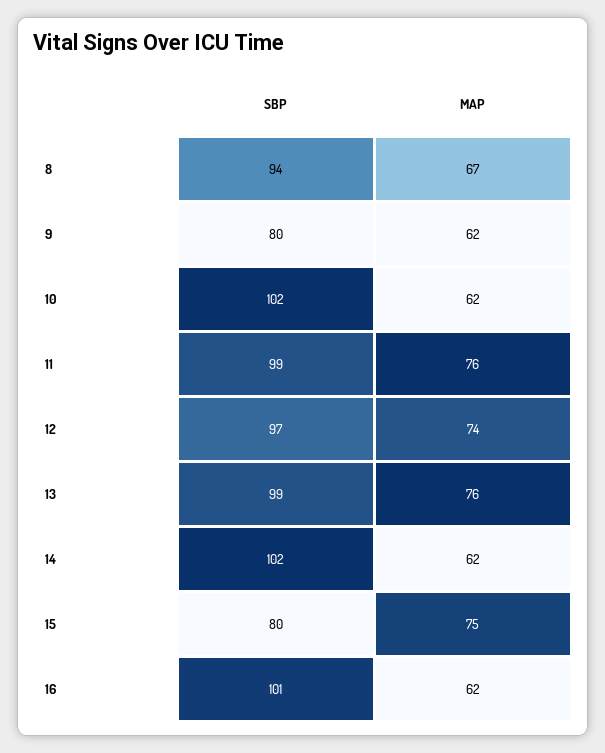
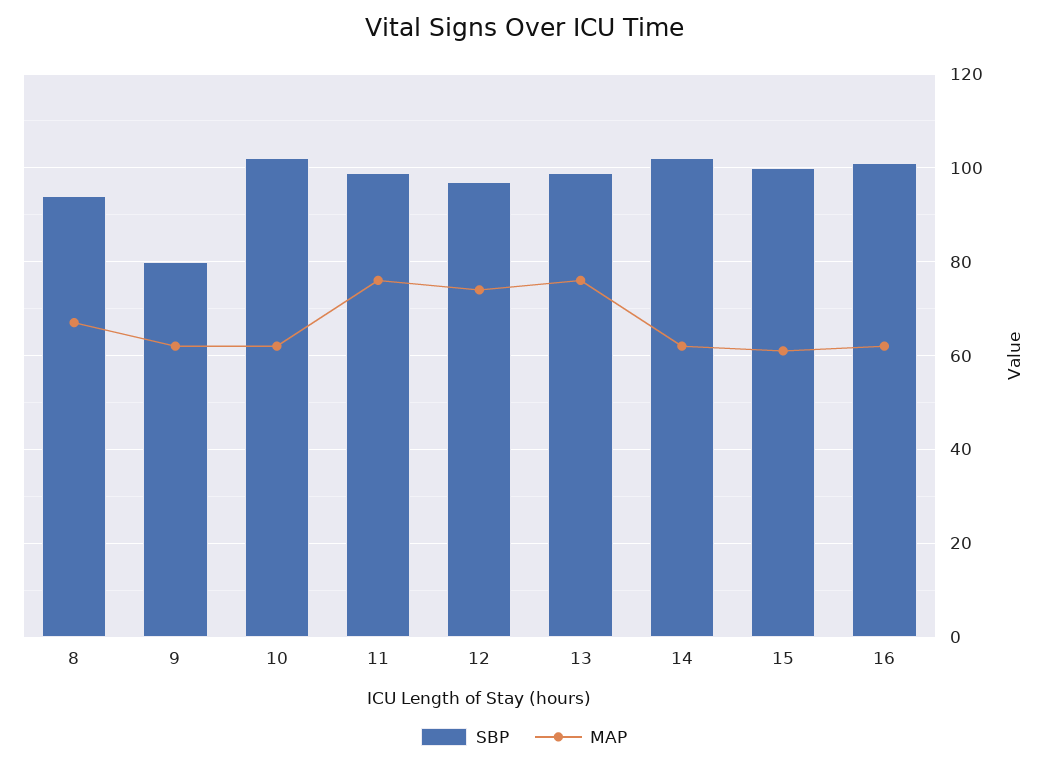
  {
    "SBP": {
      "8": 94,
      "9": 80,
      "10": 102,
      "11": 99,
      "12": 97,
      "13": 99,
      "14": 102,
-     "15": 80,
+     "15": 100,
      "16": 101
    },
    "MAP": {
      "8": 67,
      "9": 62,
      "10": 62,
      "11": 76,
      "12": 74,
      "13": 76,
      "14": 62,
-     "15": 75,
+     "15": 60,
      "16": 62
    }
  }

